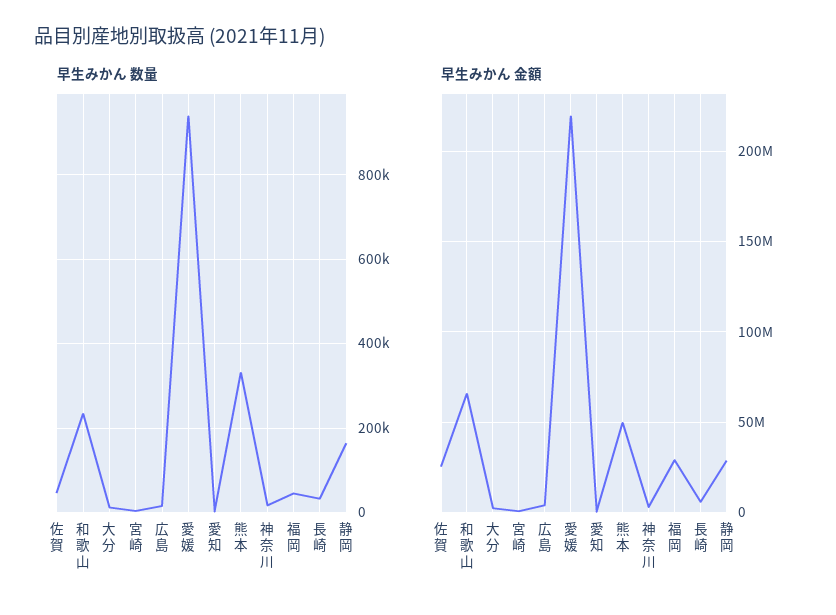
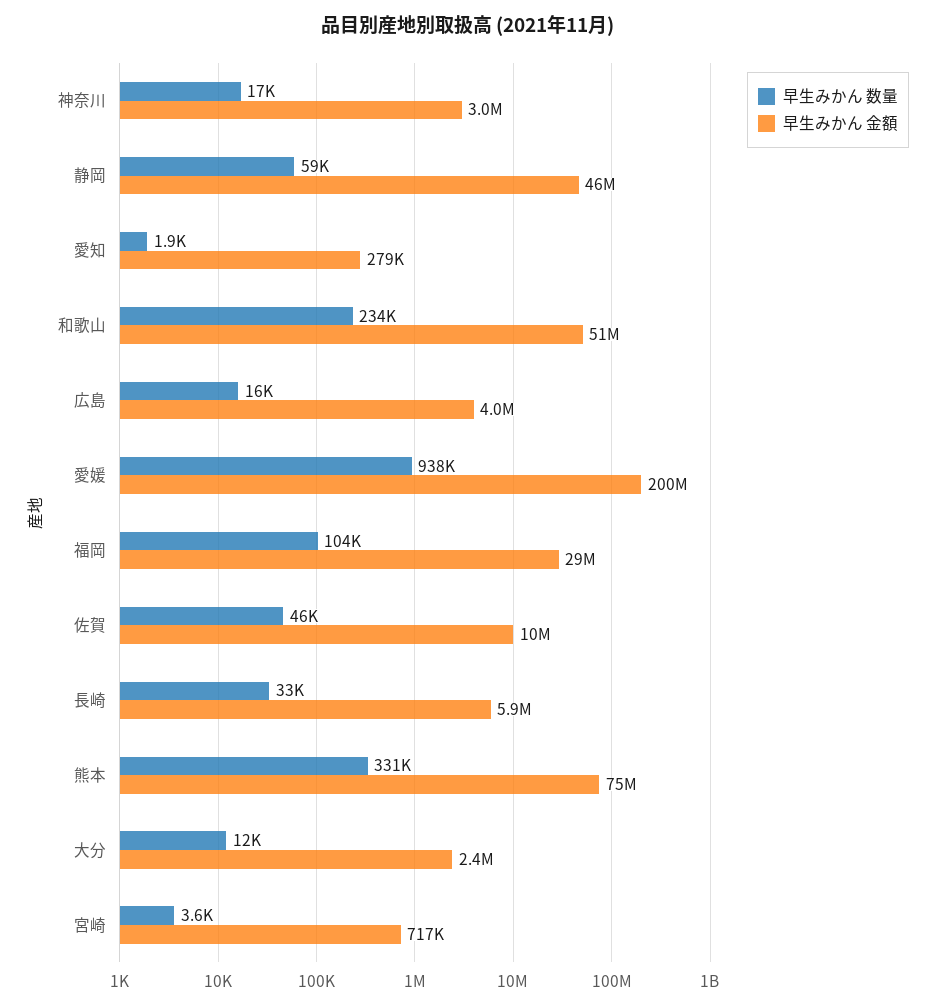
  {
    "早生みかん 数量": {
      "佐賀": 46000,
      "和歌山": 234000,
      "大分": 12000,
      "宮崎": 3600,
      "広島": 16000,
      "愛媛": 938000,
      "愛知": 1900,
      "熊本": 331000,
      "神奈川": 17000,
-     "福岡": 40000,
+     "福岡": 104000,
      "長崎": 33000,
-     "静岡": 160000
+     "静岡": 59000
    },
    "早生みかん 金額": {
-     "佐賀": 25000000,
+     "佐賀": 10000000,
-     "和歌山": 65000000,
+     "和歌山": 51000000,
      "大分": 2400000,
      "宮崎": 717000,
      "広島": 4000000,
-     "愛媛": 220000000,
+     "愛媛": 200000000,
      "愛知": 279000,
-     "熊本": 50000000,
+     "熊本": 75000000,
      "神奈川": 3000000,
      "福岡": 29000000,
      "長崎": 5900000,
-     "静岡": 30000000
+     "静岡": 46000000
    }
  }

